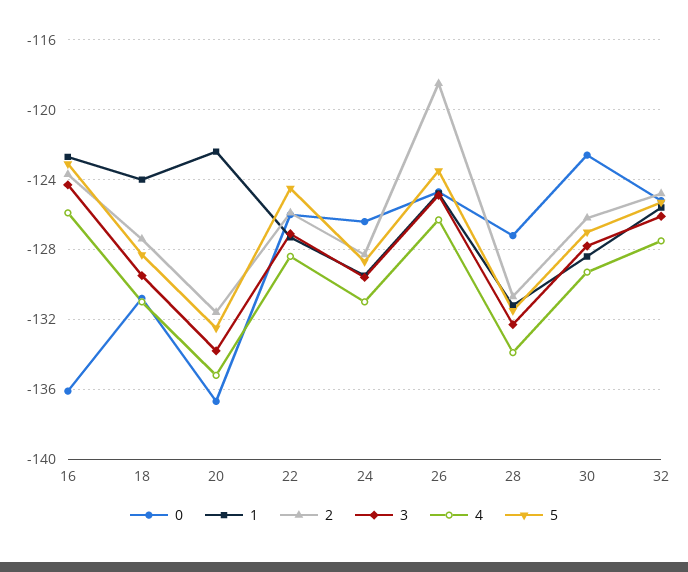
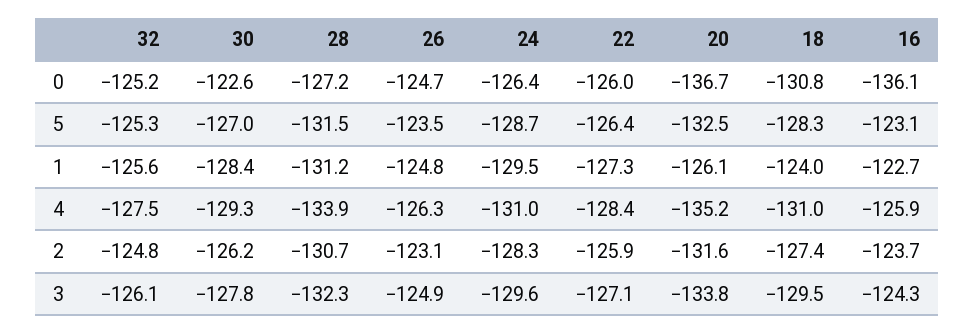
  {
    "0": {
      "16": -136.1,
      "18": -130.8,
      "20": -136.7,
      "22": -126,
      "24": -126.4,
      "26": -124.7,
      "28": -127.2,
      "30": -122.6,
      "32": -125.2
    },
    "1": {
      "16": -122.7,
      "18": -124,
-     "20": -122.5,
+     "20": -126.1,
      "22": -127.3,
      "24": -129.5,
      "26": -124.8,
      "28": -131.2,
      "30": -128.4,
      "32": -125.6
    },
    "2": {
      "16": -123.7,
      "18": -127.4,
      "20": -131.6,
      "22": -125.9,
      "24": -128.3,
-     "26": -118.5,
+     "26": -123.1,
      "28": -130.7,
      "30": -126.2,
      "32": -124.8
    },
    "3": {
      "16": -124.3,
      "18": -129.5,
      "20": -133.8,
      "22": -127.1,
      "24": -129.6,
      "26": -124.9,
      "28": -132.3,
      "30": -127.8,
      "32": -126.1
    },
    "4": {
      "16": -125.9,
      "18": -131,
      "20": -135.2,
      "22": -128.4,
      "24": -131,
      "26": -126.3,
      "28": -133.9,
      "30": -129.3,
      "32": -127.5
    },
    "5": {
      "16": -123.1,
      "18": -128.3,
      "20": -132.5,
-     "22": -124.5,
+     "22": -126.4,
      "24": -128.7,
      "26": -123.5,
      "28": -131.5,
      "30": -127,
      "32": -125.3
    }
  }

